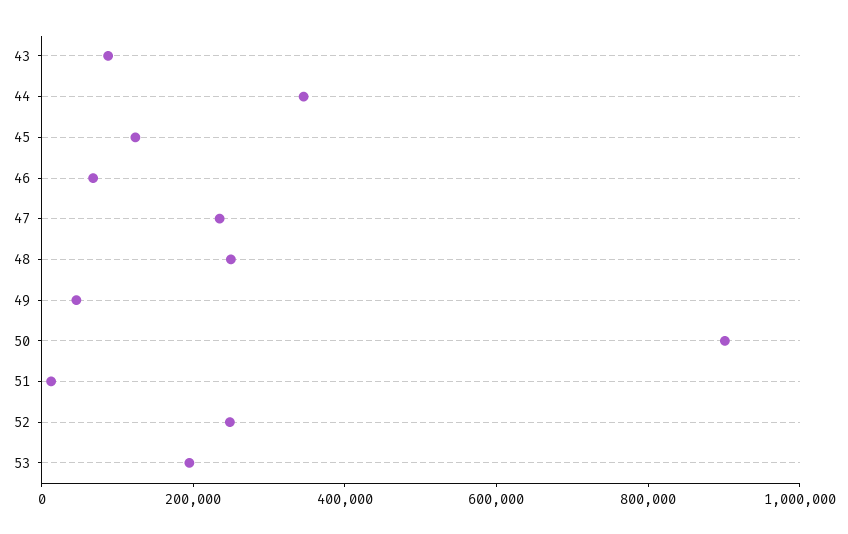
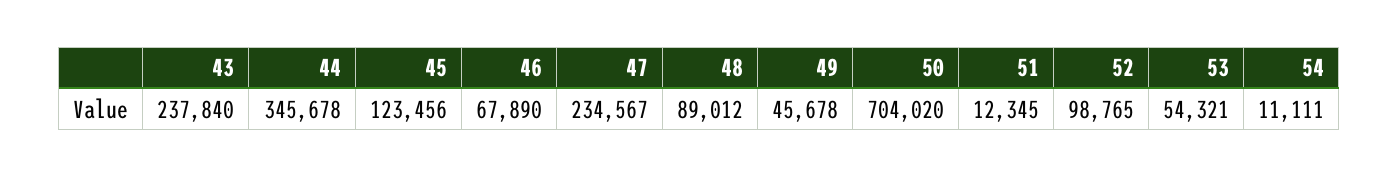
  {
-   "43": 100000,
+   "43": 237840,
    "44": 345678,
    "45": 123456,
    "46": 67890,
    "47": 234567,
-   "48": 250000,
+   "48": 89012,
    "49": 45678,
-   "50": 900000,
+   "50": 704020,
    "51": 12345,
-   "52": 250000,
+   "52": 98765,
-   "53": 200000
+   "53": 54321,
+   "54": 11111
  }

